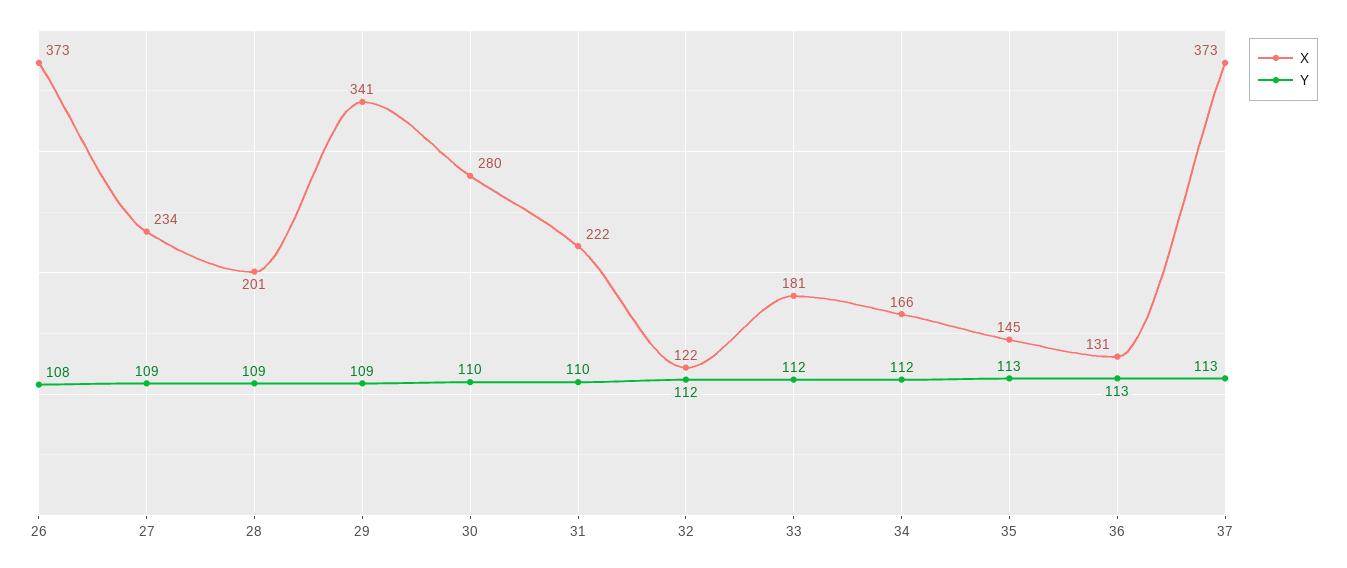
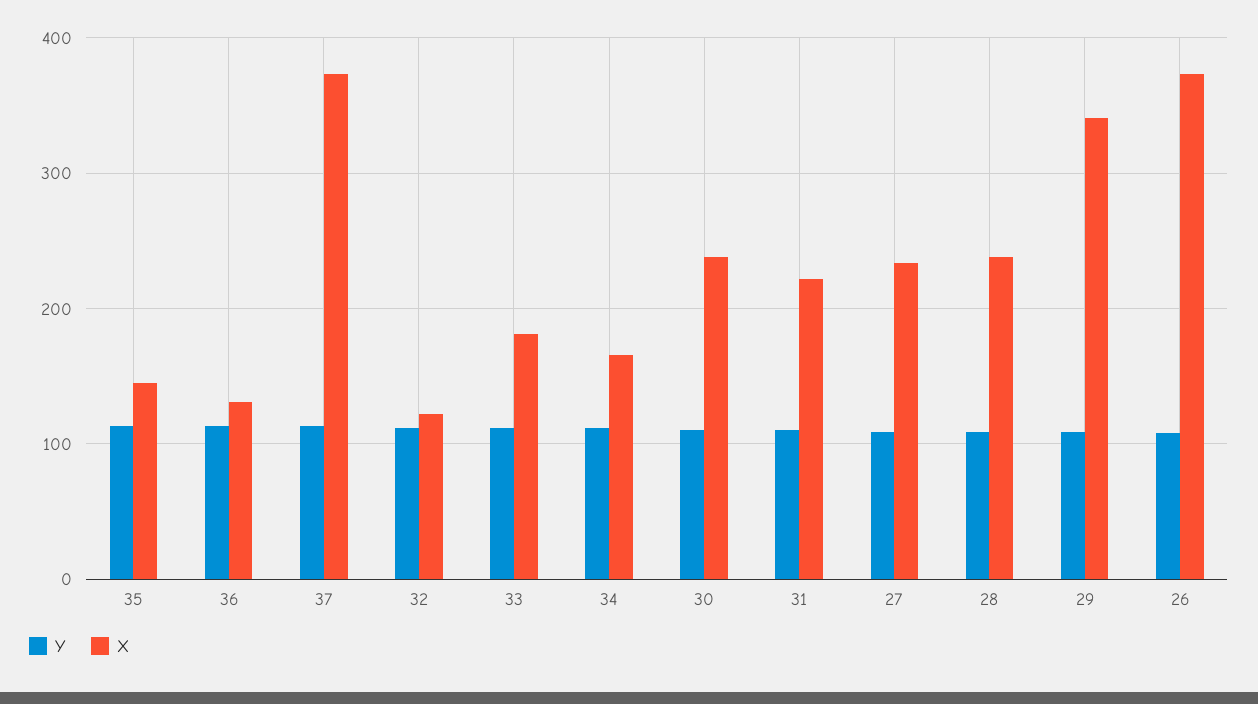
  {
    "X": {
      "26": 373,
      "27": 234,
-     "28": 201,
+     "28": 240,
      "29": 341,
-     "30": 280,
+     "30": 240,
      "31": 222,
      "32": 122,
      "33": 181,
      "34": 166,
      "35": 145,
      "36": 131,
      "37": 373
    },
    "Y": {
      "26": 108,
      "27": 109,
      "28": 109,
      "29": 109,
      "30": 110,
      "31": 110,
      "32": 112,
      "33": 112,
      "34": 112,
      "35": 113,
      "36": 113,
      "37": 113
    }
  }

